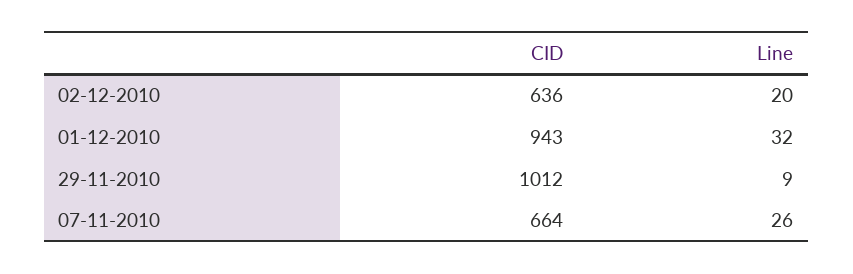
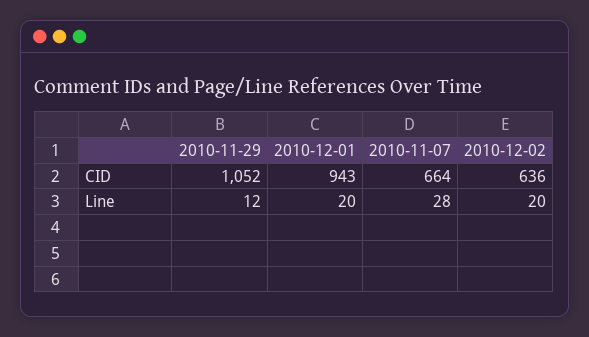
  {
    "CID": {
      "02-12-2010": 636,
      "01-12-2010": 943,
-     "29-11-2010": 1012,
+     "29-11-2010": 1052,
      "07-11-2010": 664
    },
    "Line": {
      "02-12-2010": 20,
-     "01-12-2010": 32,
+     "01-12-2010": 20,
-     "29-11-2010": 9,
+     "29-11-2010": 12,
-     "07-11-2010": 26
+     "07-11-2010": 28
    }
  }

